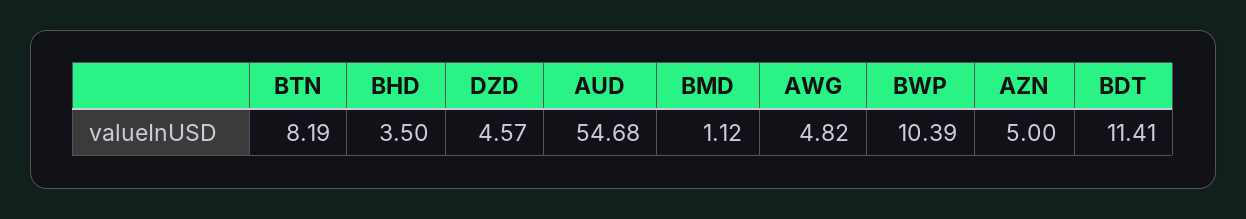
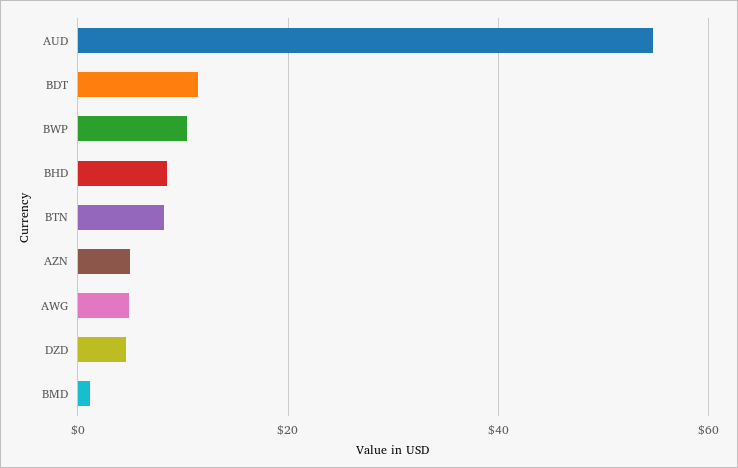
  {
    "BTN": 8.19,
-   "BHD": 3.5,
+   "BHD": 8,
    "DZD": 4.57,
    "AUD": 54.68,
    "BMD": 1.12,
    "AWG": 4.82,
    "BWP": 10.39,
    "AZN": 5,
    "BDT": 11.41
  }

